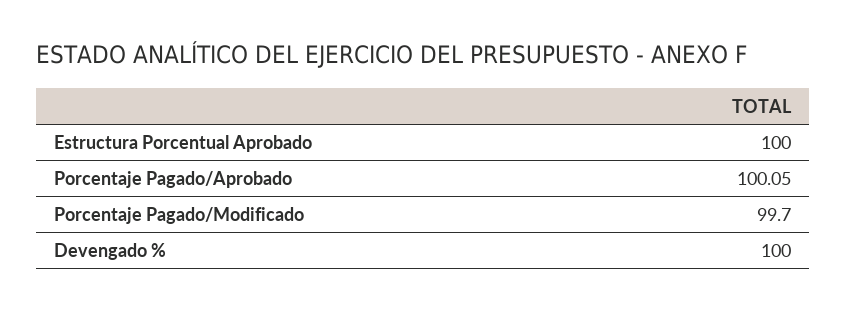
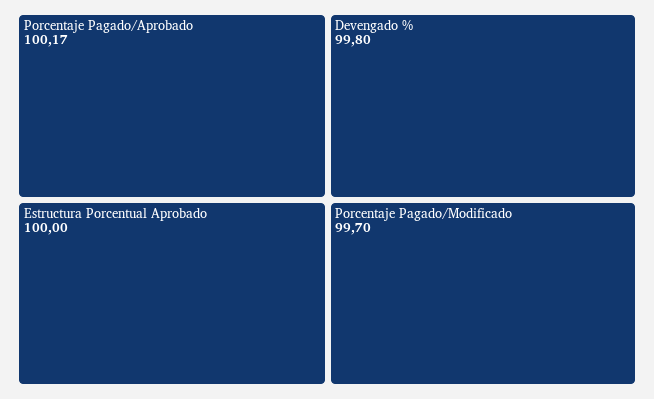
  {
    "Estructura Porcentual Aprobado": 100,
-   "Porcentaje Pagado/Aprobado": 100.05,
+   "Porcentaje Pagado/Aprobado": 100.17,
    "Porcentaje Pagado/Modificado": 99.7,
-   "Devengado %": 100
+   "Devengado %": 99.8
  }

